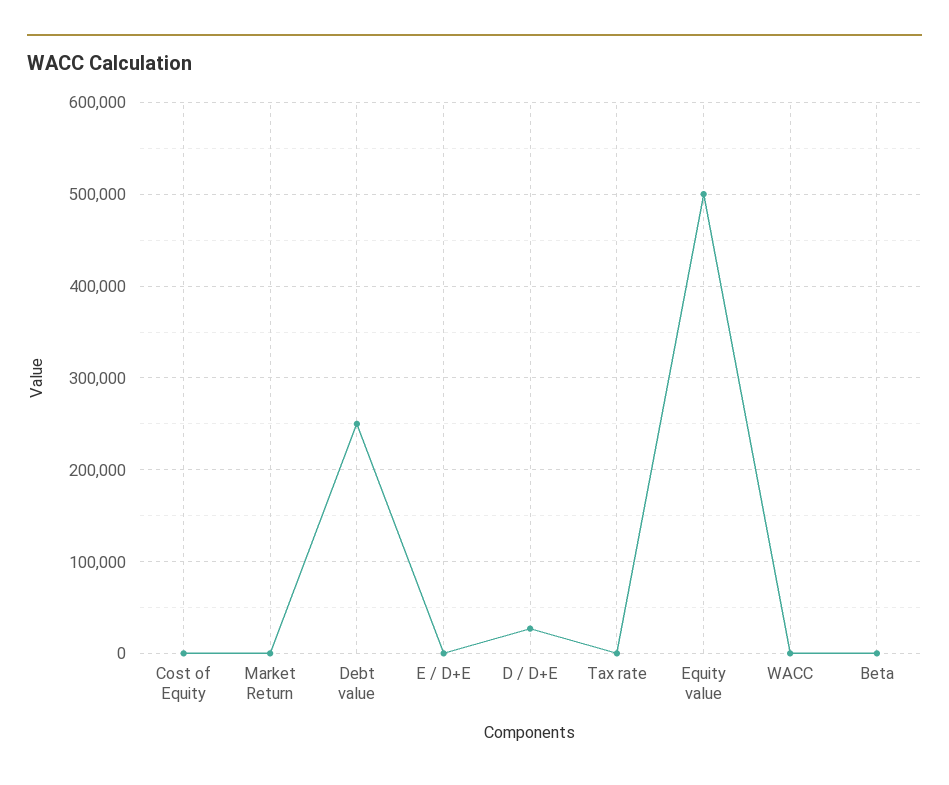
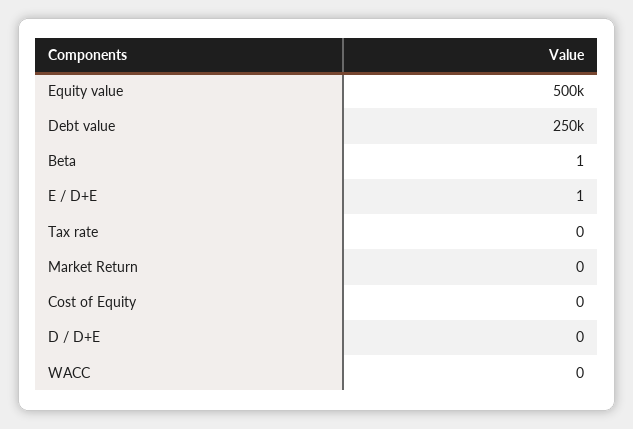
  {
    "Cost of Equity": 0,
    "Market Return": 0,
    "Debt value": 250000,
    "E / D+E": 1,
-   "D / D+E": 30000,
+   "D / D+E": 0,
    "Tax rate": 0,
    "Equity value": 500000,
    "WACC": 0,
    "Beta": 1
  }

